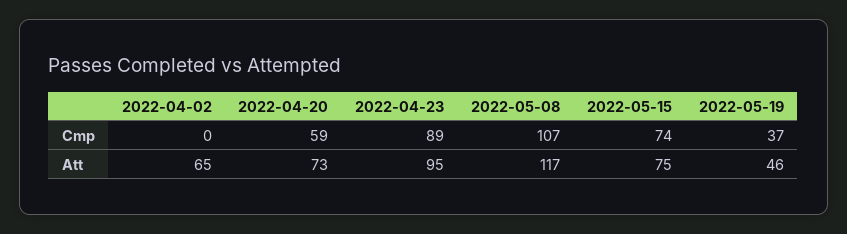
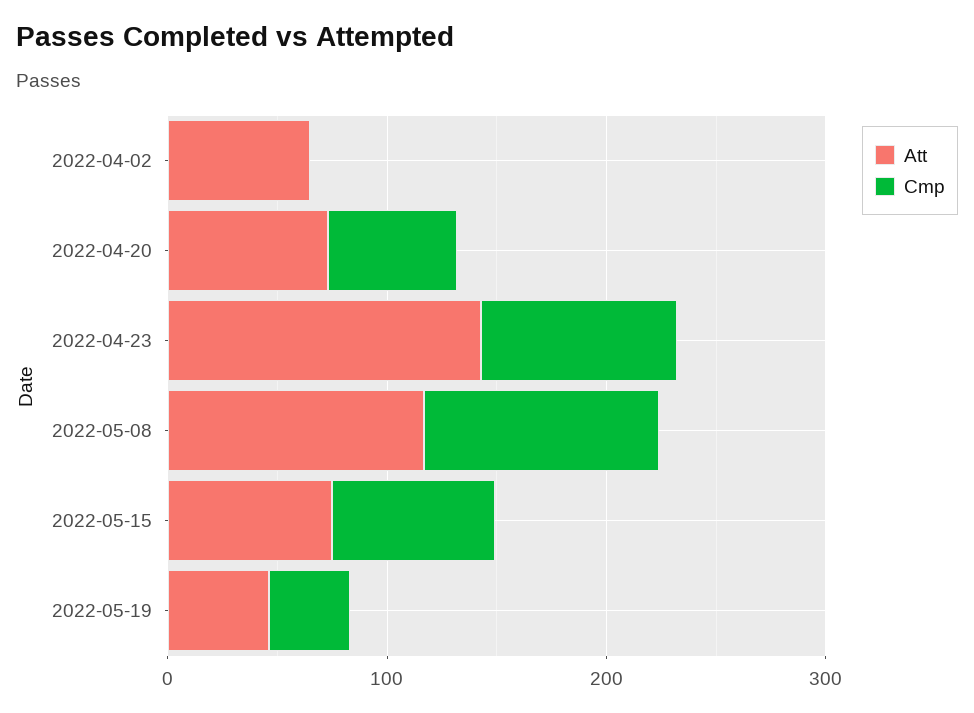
  {
    "Cmp": {
      "2022-04-02": 0,
      "2022-04-20": 59,
      "2022-04-23": 89,
      "2022-05-08": 107,
      "2022-05-15": 74,
      "2022-05-19": 37
    },
    "Att": {
      "2022-04-02": 65,
      "2022-04-20": 73,
-     "2022-04-23": 95,
+     "2022-04-23": 140,
      "2022-05-08": 117,
      "2022-05-15": 75,
      "2022-05-19": 46
    }
  }

